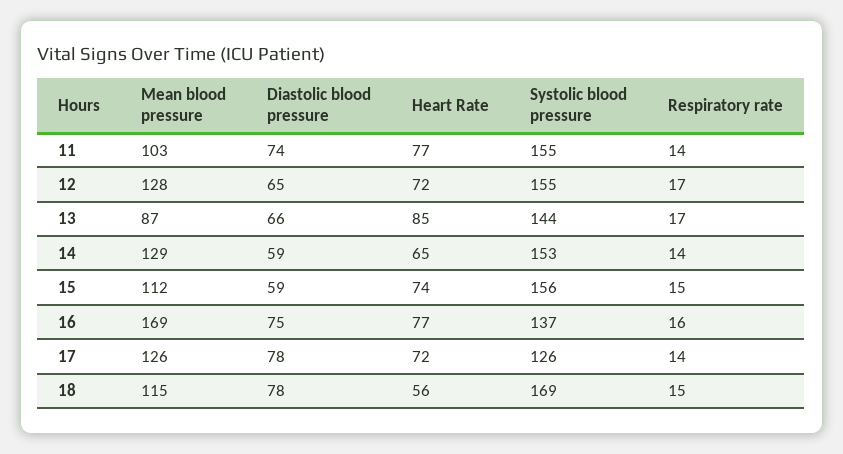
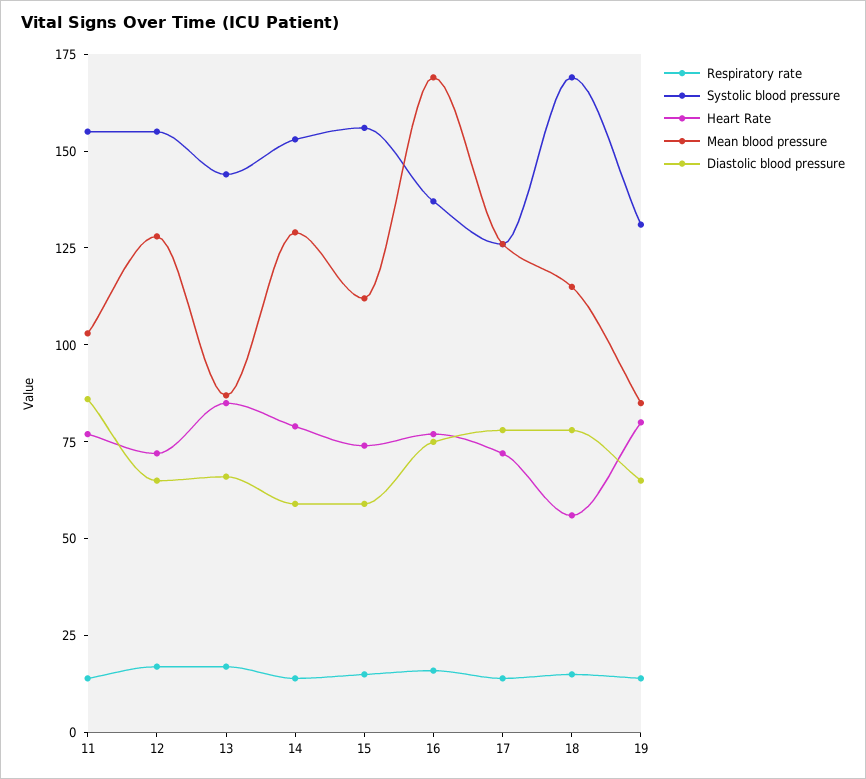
  {
    "Mean blood pressure": {
      "11": 103,
      "12": 128,
      "13": 87,
      "14": 129,
      "15": 112,
      "16": 169,
      "17": 126,
-     "18": 115
+     "18": 115,
+     "19": 85
    },
    "Diastolic blood pressure": {
-     "11": 74,
+     "11": 85,
      "12": 65,
      "13": 66,
      "14": 59,
      "15": 59,
      "16": 75,
      "17": 78,
-     "18": 78
+     "18": 78,
+     "19": 65
    },
    "Heart Rate": {
      "11": 77,
      "12": 72,
      "13": 85,
-     "14": 65,
+     "14": 80,
      "15": 74,
      "16": 77,
      "17": 72,
-     "18": 56
+     "18": 56,
+     "19": 80
    },
    "Systolic blood pressure": {
      "11": 155,
      "12": 155,
      "13": 144,
      "14": 153,
      "15": 156,
      "16": 137,
      "17": 126,
-     "18": 169
+     "18": 169,
+     "19": 130
    },
    "Respiratory rate": {
      "11": 14,
      "12": 17,
      "13": 17,
      "14": 14,
      "15": 15,
      "16": 16,
      "17": 14,
-     "18": 15
+     "18": 15,
+     "19": 15
    }
  }

